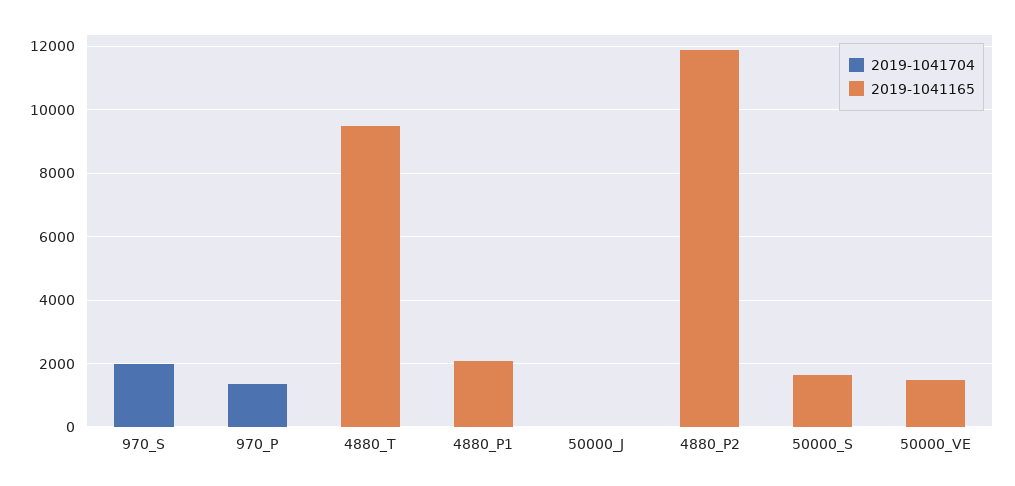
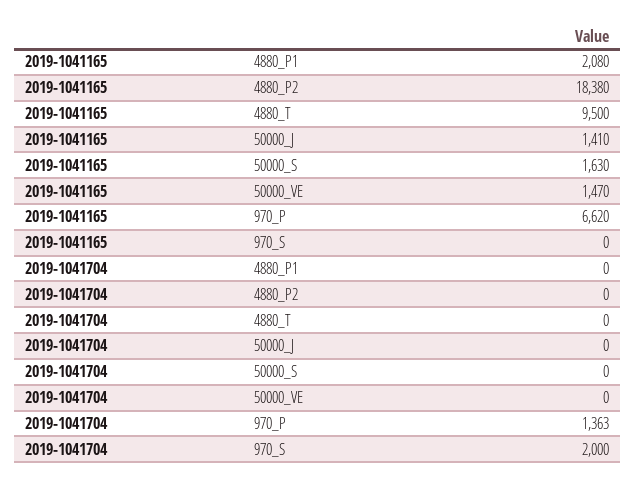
  {
    "2019-1041704": {
      "970_S": 2000,
      "970_P": 1363,
      "4880_T": 0,
      "4880_P1": 0,
      "50000_J": 0,
      "4880_P2": 0,
      "50000_S": 0,
      "50000_VE": 0
    },
    "2019-1041165": {
      "970_S": 0,
-     "970_P": 0,
+     "970_P": 6620,
      "4880_T": 9500,
      "4880_P1": 2080,
-     "50000_J": 0,
+     "50000_J": 1410,
-     "4880_P2": 12000,
+     "4880_P2": 18380,
      "50000_S": 1630,
      "50000_VE": 1470
    }
  }

